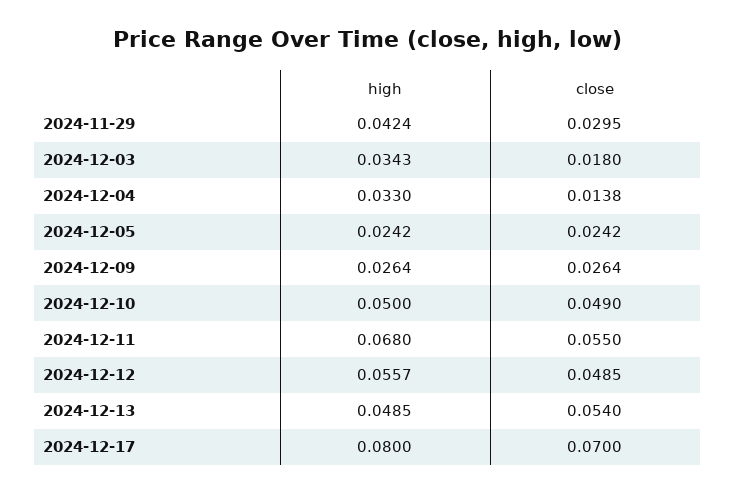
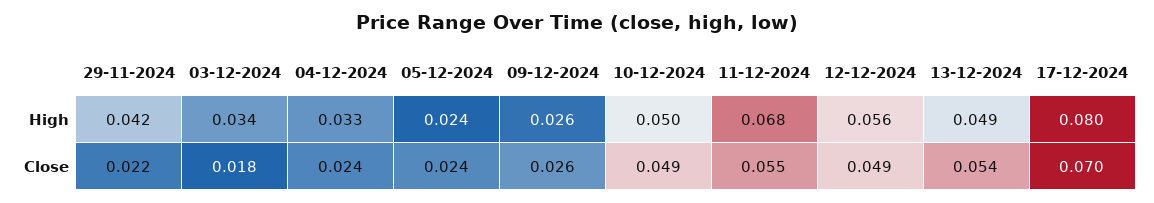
  {
    "high": {
      "2024-11-29": 0.0424,
      "2024-12-03": 0.0343,
      "2024-12-04": 0.033,
      "2024-12-05": 0.0242,
      "2024-12-09": 0.0264,
      "2024-12-10": 0.05,
      "2024-12-11": 0.068,
      "2024-12-12": 0.0557,
      "2024-12-13": 0.0485,
      "2024-12-17": 0.08
    },
    "close": {
-     "2024-11-29": 0.0295,
+     "2024-11-29": 0.022,
      "2024-12-03": 0.018,
-     "2024-12-04": 0.0138,
+     "2024-12-04": 0.024,
      "2024-12-05": 0.0242,
      "2024-12-09": 0.0264,
      "2024-12-10": 0.049,
      "2024-12-11": 0.055,
      "2024-12-12": 0.0485,
      "2024-12-13": 0.054,
      "2024-12-17": 0.07
    }
  }

